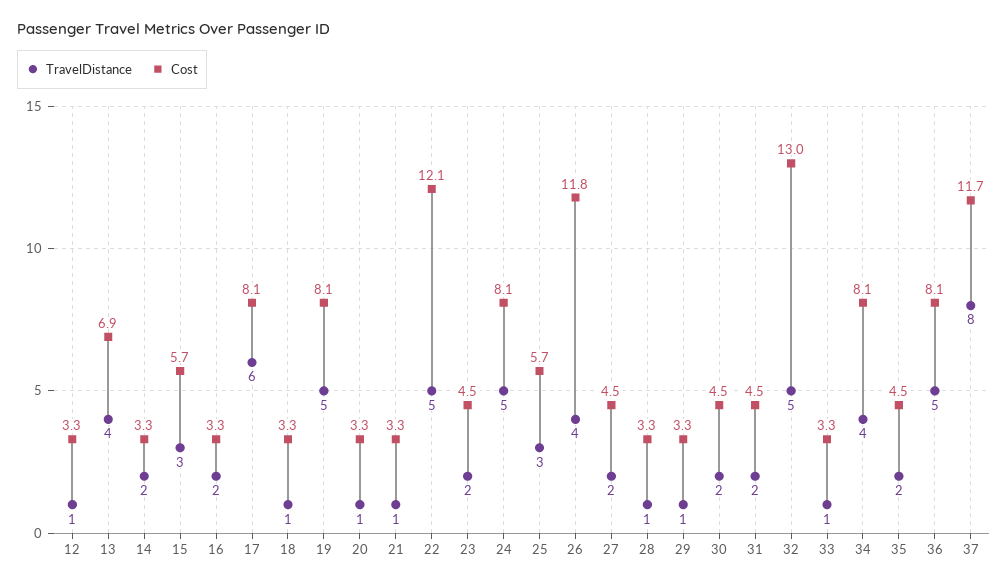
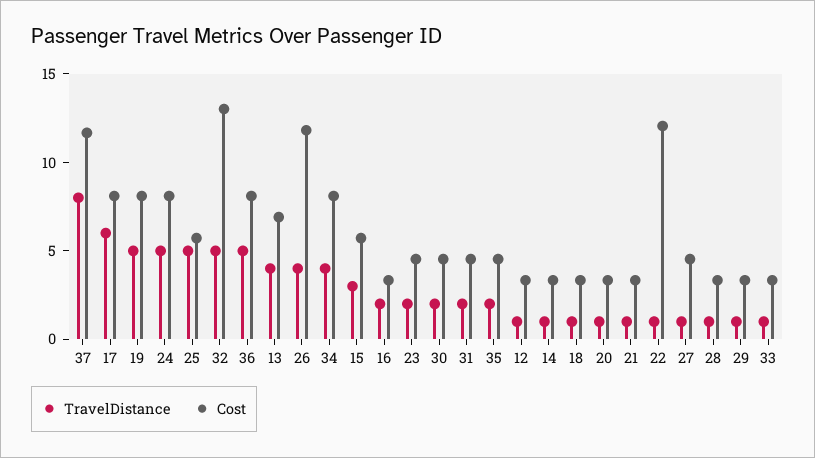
  {
    "TravelDistance": {
      "12": 1,
      "13": 4,
-     "14": 2,
+     "14": 1,
      "15": 3,
      "16": 2,
      "17": 6,
      "18": 1,
      "19": 5,
      "20": 1,
      "21": 1,
-     "22": 5,
+     "22": 1,
      "23": 2,
      "24": 5,
-     "25": 3,
+     "25": 5,
      "26": 4,
-     "27": 2,
+     "27": 1,
      "28": 1,
      "29": 1,
      "30": 2,
      "31": 2,
      "32": 5,
      "33": 1,
      "34": 4,
      "35": 2,
      "36": 5,
      "37": 8
    },
    "Cost": {
      "12": 3.3,
      "13": 6.9,
      "14": 3.3,
      "15": 5.7,
      "16": 3.3,
      "17": 8.1,
      "18": 3.3,
      "19": 8.1,
      "20": 3.3,
      "21": 3.3,
      "22": 12.1,
      "23": 4.5,
      "24": 8.1,
      "25": 5.7,
      "26": 11.8,
      "27": 4.5,
      "28": 3.3,
      "29": 3.3,
      "30": 4.5,
      "31": 4.5,
      "32": 13,
      "33": 3.3,
      "34": 8.1,
      "35": 4.5,
      "36": 8.1,
      "37": 11.7
    }
  }

